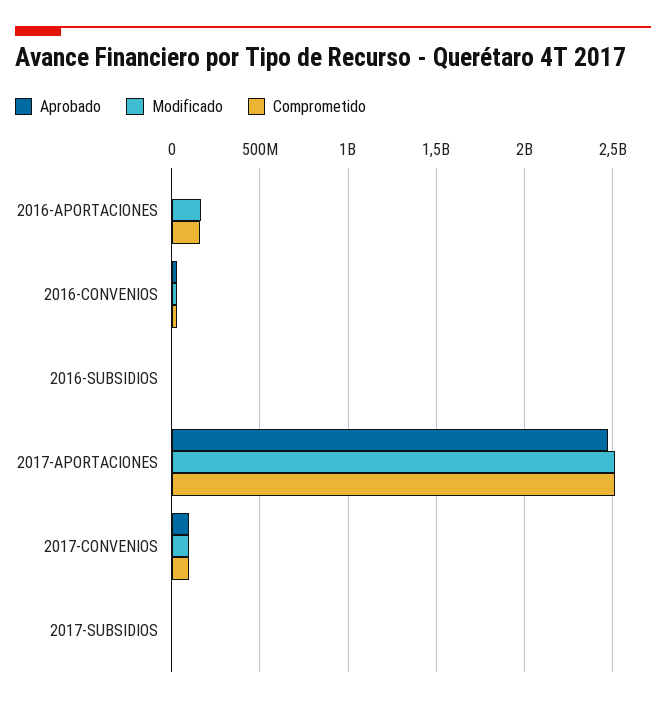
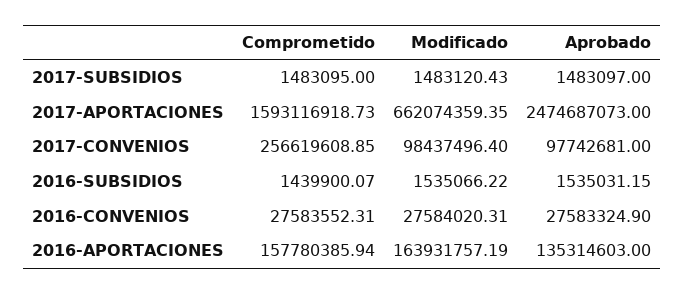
  {
    "Aprobado": {
-     "2016-APORTACIONES": 0,
+     "2016-APORTACIONES": 135314603,
      "2016-CONVENIOS": 27583324.9,
      "2016-SUBSIDIOS": 1535031.15,
      "2017-APORTACIONES": 2474687073,
      "2017-CONVENIOS": 97742681,
      "2017-SUBSIDIOS": 1483097
    },
    "Modificado": {
      "2016-APORTACIONES": 163931757.19,
      "2016-CONVENIOS": 27584020.31,
      "2016-SUBSIDIOS": 1535066.22,
-     "2017-APORTACIONES": 2500000000,
+     "2017-APORTACIONES": 662074359.35,
      "2017-CONVENIOS": 98437496.4,
      "2017-SUBSIDIOS": 1483120.43
    },
    "Comprometido": {
      "2016-APORTACIONES": 157780385.94,
      "2016-CONVENIOS": 27583552.31,
      "2016-SUBSIDIOS": 1439900.07,
-     "2017-APORTACIONES": 2500000000,
+     "2017-APORTACIONES": 1593116918.73,
-     "2017-CONVENIOS": 100000000,
+     "2017-CONVENIOS": 256619608.85,
      "2017-SUBSIDIOS": 1483095
    }
  }

